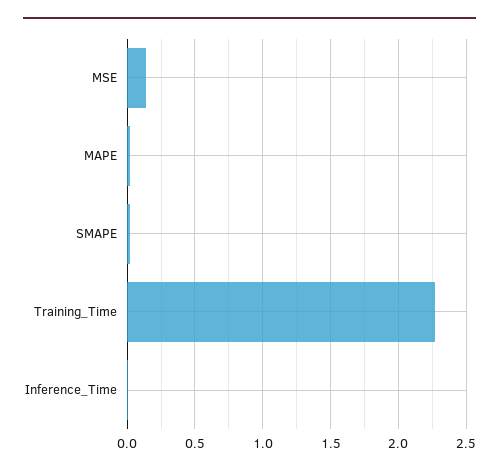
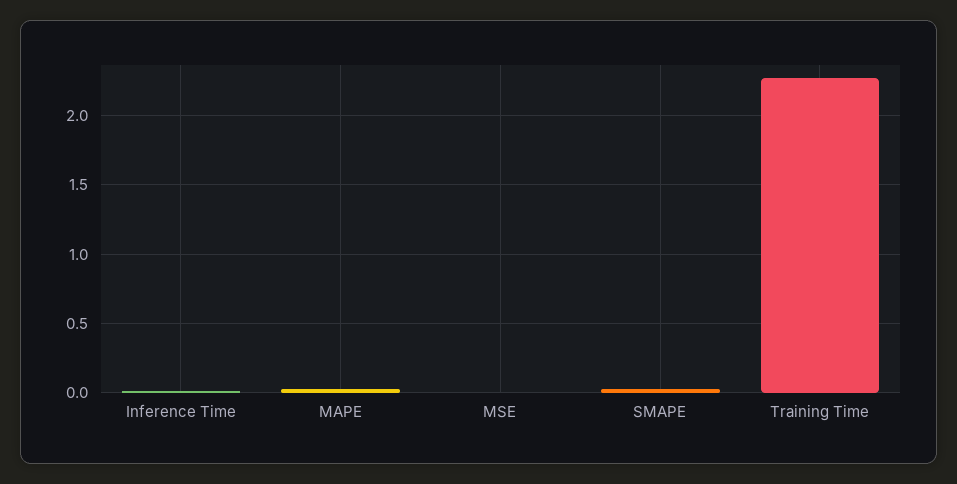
  {
-   "MSE": 0.15,
+   "MSE": 0,
    "MAPE": 0.05,
    "SMAPE": 0.05,
    "Training_Time": 2.25,
    "Inference_Time": 0
  }

